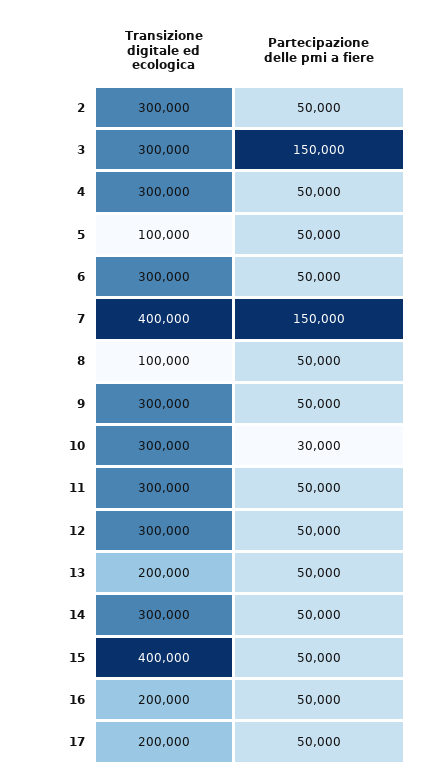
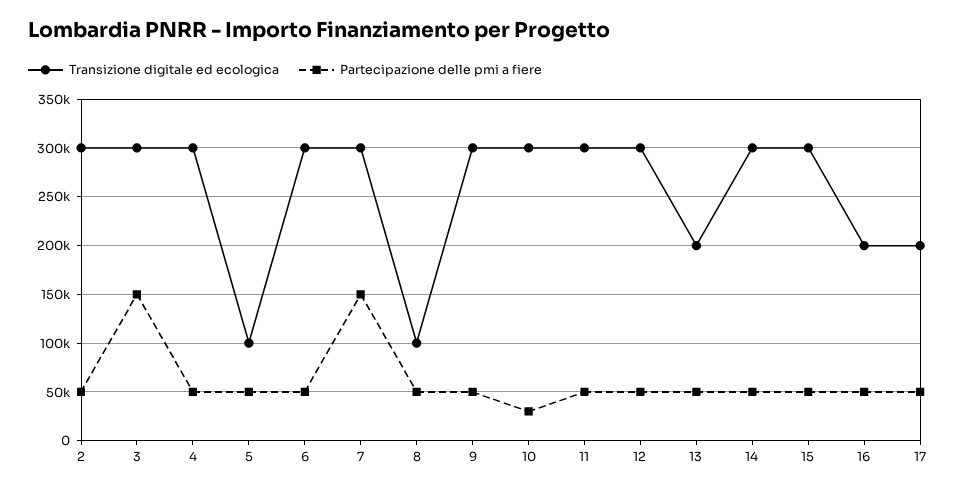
  {
    "Transizione digitale ed ecologica": {
      "2": 300000,
      "3": 300000,
      "4": 300000,
      "5": 100000,
      "6": 300000,
-     "7": 400000,
+     "7": 300000,
      "8": 100000,
      "9": 300000,
      "10": 300000,
      "11": 300000,
      "12": 300000,
      "13": 200000,
      "14": 300000,
-     "15": 400000,
+     "15": 300000,
      "16": 200000,
      "17": 200000
    },
    "Partecipazione delle pmi a fiere": {
      "2": 50000,
      "3": 150000,
      "4": 50000,
      "5": 50000,
      "6": 50000,
      "7": 150000,
      "8": 50000,
      "9": 50000,
      "10": 30000,
      "11": 50000,
      "12": 50000,
      "13": 50000,
      "14": 50000,
      "15": 50000,
      "16": 50000,
      "17": 50000
    }
  }

